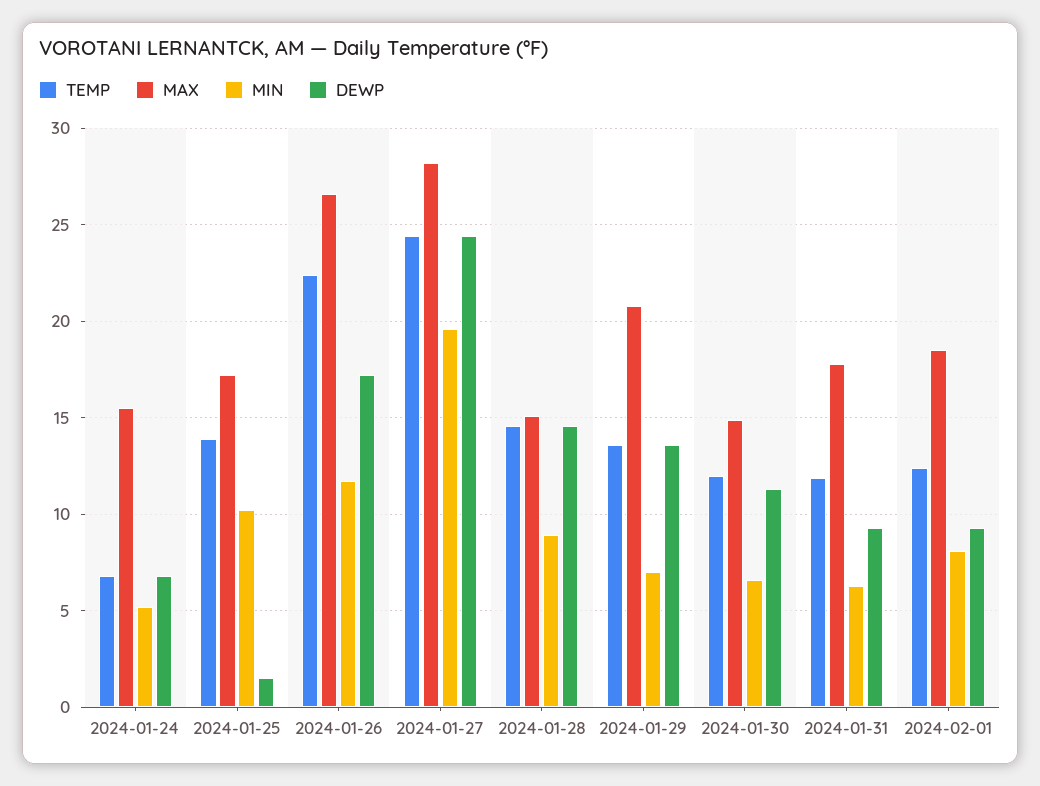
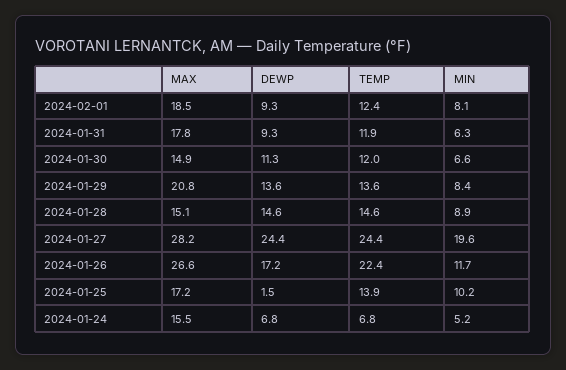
  {
    "TEMP": {
      "2024-01-24": 6.8,
      "2024-01-25": 13.9,
      "2024-01-26": 22.4,
      "2024-01-27": 24.4,
      "2024-01-28": 14.6,
      "2024-01-29": 13.6,
      "2024-01-30": 12,
      "2024-01-31": 11.9,
      "2024-02-01": 12.4
    },
    "MAX": {
      "2024-01-24": 15.5,
      "2024-01-25": 17.2,
      "2024-01-26": 26.6,
      "2024-01-27": 28.2,
      "2024-01-28": 15.1,
      "2024-01-29": 20.8,
      "2024-01-30": 14.9,
      "2024-01-31": 17.8,
      "2024-02-01": 18.5
    },
    "MIN": {
      "2024-01-24": 5.2,
      "2024-01-25": 10.2,
      "2024-01-26": 11.7,
      "2024-01-27": 19.6,
      "2024-01-28": 8.9,
-     "2024-01-29": 7,
+     "2024-01-29": 8.4,
      "2024-01-30": 6.6,
      "2024-01-31": 6.3,
      "2024-02-01": 8.1
    },
    "DEWP": {
      "2024-01-24": 6.8,
      "2024-01-25": 1.5,
      "2024-01-26": 17.2,
      "2024-01-27": 24.4,
      "2024-01-28": 14.6,
      "2024-01-29": 13.6,
      "2024-01-30": 11.3,
      "2024-01-31": 9.3,
      "2024-02-01": 9.3
    }
  }

